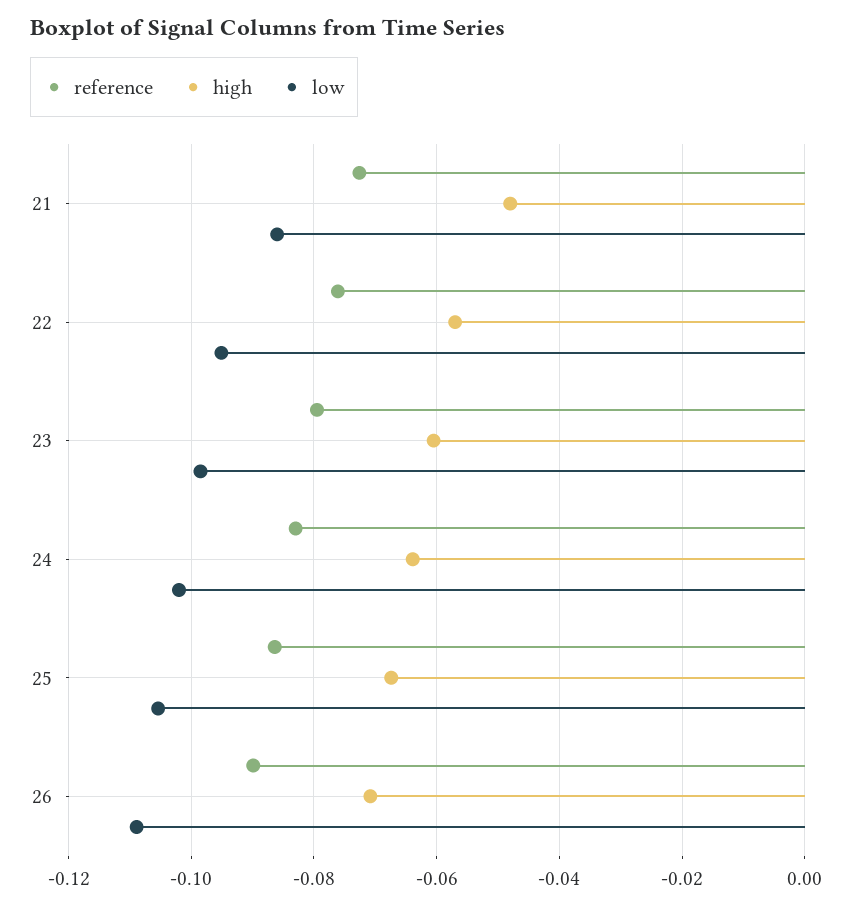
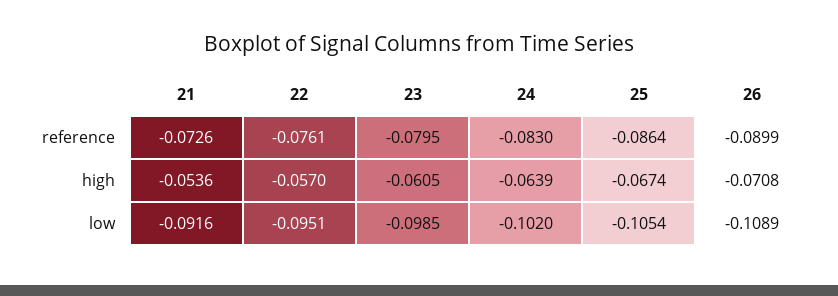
  {
    "reference": {
      "21": -0.0726,
      "22": -0.0761,
      "23": -0.0795,
      "24": -0.083,
      "25": -0.0864,
      "26": -0.0899
    },
    "high": {
-     "21": -0.048,
+     "21": -0.0536,
      "22": -0.057,
      "23": -0.0605,
      "24": -0.0639,
      "25": -0.0674,
      "26": -0.0708
    },
    "low": {
-     "21": -0.086,
+     "21": -0.0916,
      "22": -0.0951,
      "23": -0.0985,
      "24": -0.102,
      "25": -0.1054,
      "26": -0.1089
    }
  }

